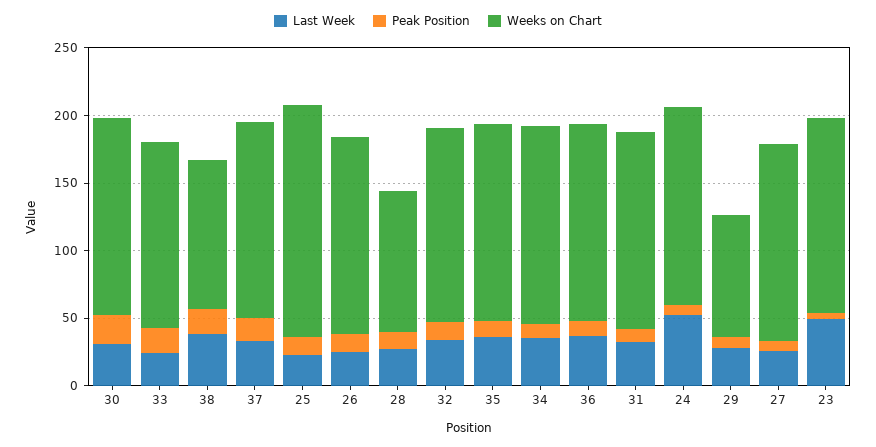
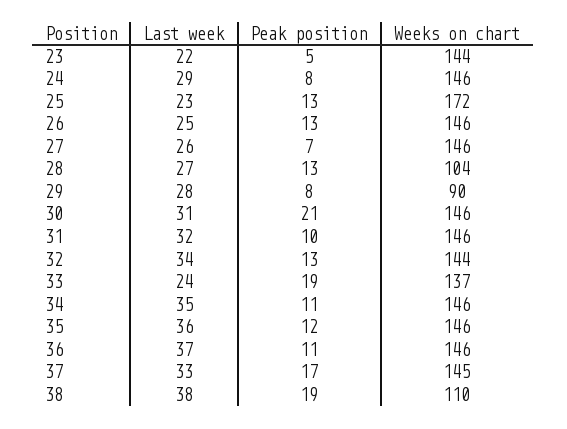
  {
    "Last Week": {
      "30": 31,
      "33": 24,
      "38": 38,
      "37": 33,
      "25": 23,
      "26": 25,
      "28": 27,
      "32": 34,
      "35": 36,
      "34": 35,
      "36": 37,
      "31": 32,
-     "24": 50,
+     "24": 29,
      "29": 28,
      "27": 26,
-     "23": 50
+     "23": 22
    },
    "Peak Position": {
      "30": 21,
      "33": 19,
      "38": 19,
      "37": 17,
      "25": 13,
      "26": 13,
      "28": 13,
      "32": 13,
      "35": 12,
      "34": 11,
      "36": 11,
      "31": 10,
      "24": 8,
      "29": 8,
      "27": 7,
      "23": 5
    },
    "Weeks on Chart": {
      "30": 146,
      "33": 137,
      "38": 110,
      "37": 145,
      "25": 172,
      "26": 146,
      "28": 104,
      "32": 144,
      "35": 146,
      "34": 146,
      "36": 146,
      "31": 146,
      "24": 146,
      "29": 90,
      "27": 146,
      "23": 144
    }
  }

